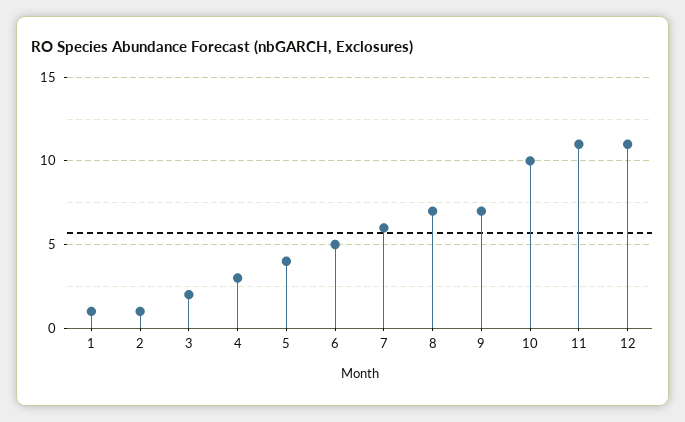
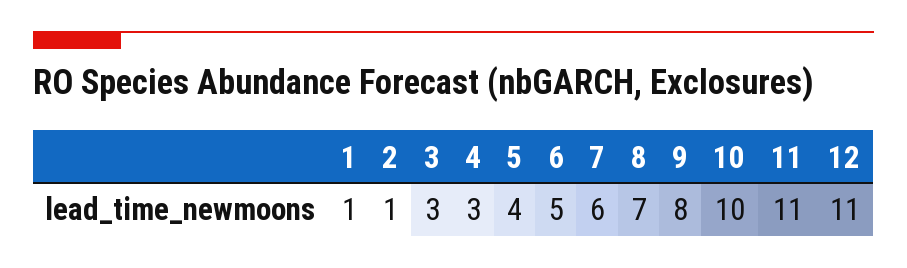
  {
    "1": 1,
    "2": 1,
-   "3": 2,
+   "3": 3,
    "4": 3,
    "5": 4,
    "6": 5,
    "7": 6,
    "8": 7,
-   "9": 7,
+   "9": 8,
    "10": 10,
    "11": 11,
    "12": 11
  }

